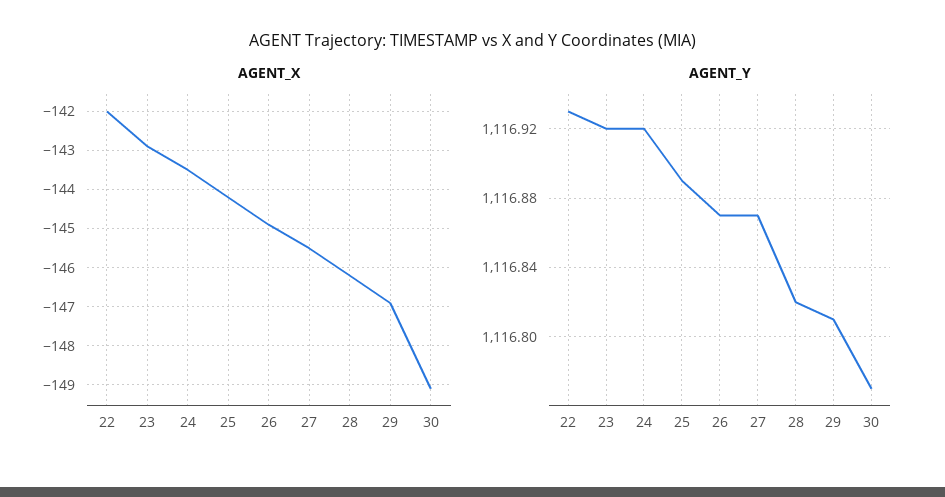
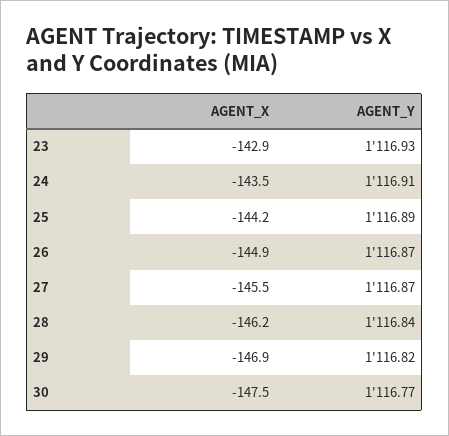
  {
    "AGENT_X": {
-     "22": -142,
      "23": -142.9,
      "24": -143.5,
      "25": -144.2,
      "26": -144.9,
      "27": -145.5,
      "28": -146.2,
      "29": -146.9,
-     "30": -149
+     "30": -147.5
    },
    "AGENT_Y": {
-     "22": 1116.93,
-     "23": 1116.92,
+     "23": 1116.93,
-     "24": 1116.92,
+     "24": 1116.91,
      "25": 1116.89,
      "26": 1116.87,
      "27": 1116.87,
-     "28": 1116.82,
+     "28": 1116.84,
-     "29": 1116.81,
+     "29": 1116.82,
      "30": 1116.77
    }
  }

